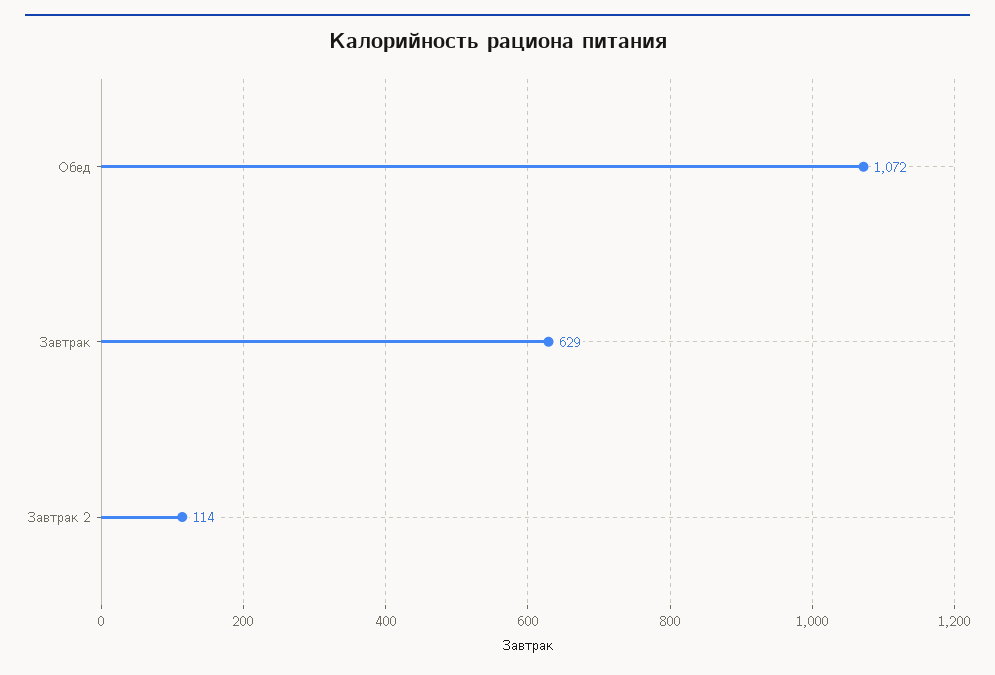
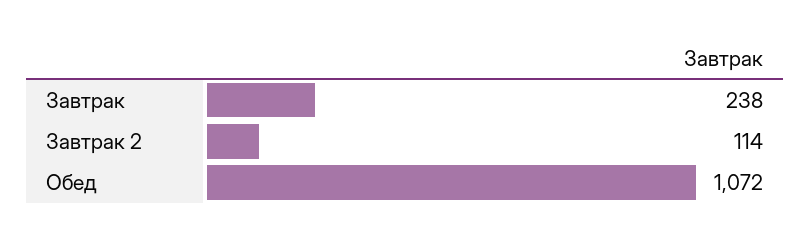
  {
    "Обед": 1072,
-   "Завтрак": 629,
+   "Завтрак": 238,
    "Завтрак 2": 114
  }

